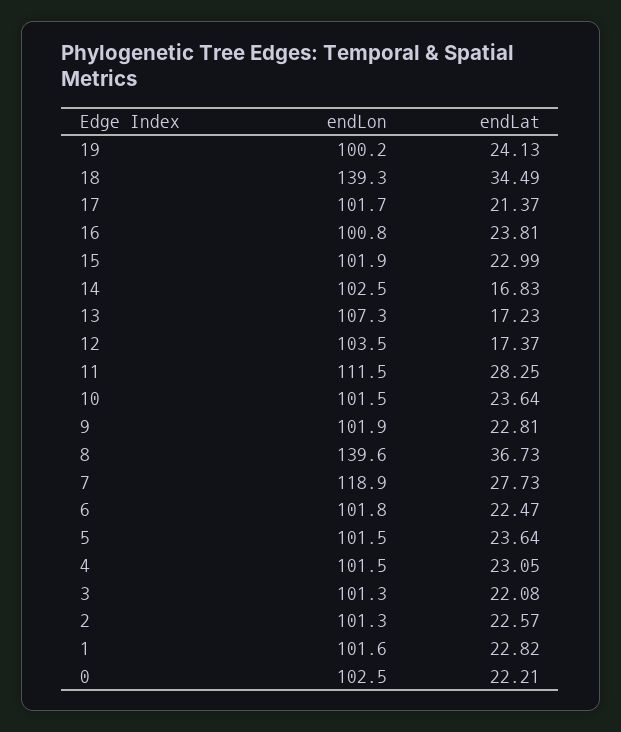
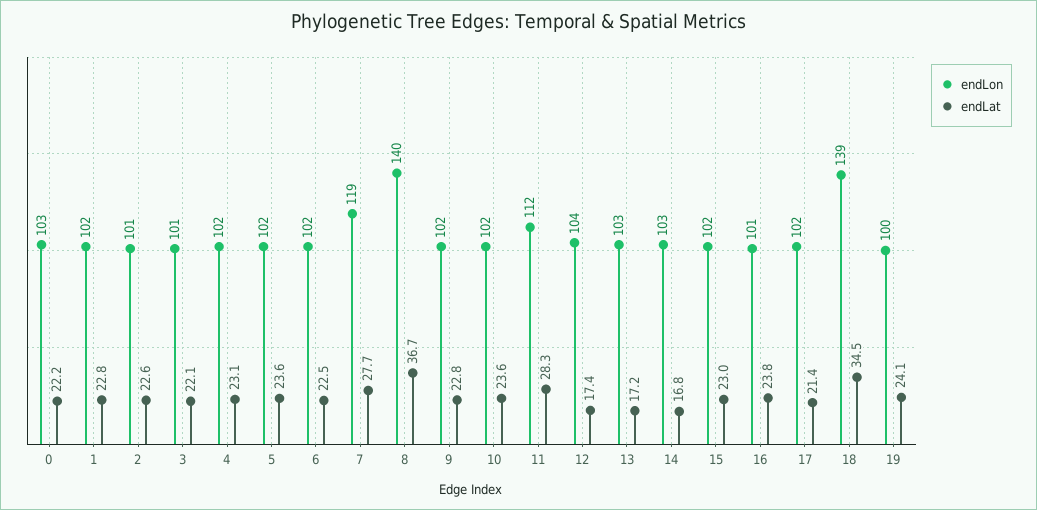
  {
    "endLon": {
      "19": 100.2,
      "18": 139.3,
      "17": 101.7,
      "16": 100.8,
      "15": 101.9,
      "14": 102.5,
-     "13": 107.3,
+     "13": 103,
      "12": 103.5,
      "11": 111.5,
      "10": 101.5,
      "9": 101.9,
      "8": 139.6,
      "7": 118.9,
      "6": 101.8,
      "5": 101.5,
      "4": 101.5,
      "3": 101.3,
      "2": 101.3,
      "1": 101.6,
      "0": 102.5
    },
    "endLat": {
      "19": 24.13,
      "18": 34.49,
      "17": 21.37,
      "16": 23.81,
      "15": 22.99,
      "14": 16.83,
      "13": 17.23,
      "12": 17.37,
      "11": 28.25,
      "10": 23.64,
      "9": 22.81,
      "8": 36.73,
      "7": 27.73,
      "6": 22.47,
      "5": 23.64,
      "4": 23.05,
      "3": 22.08,
      "2": 22.57,
      "1": 22.82,
      "0": 22.21
    }
  }

